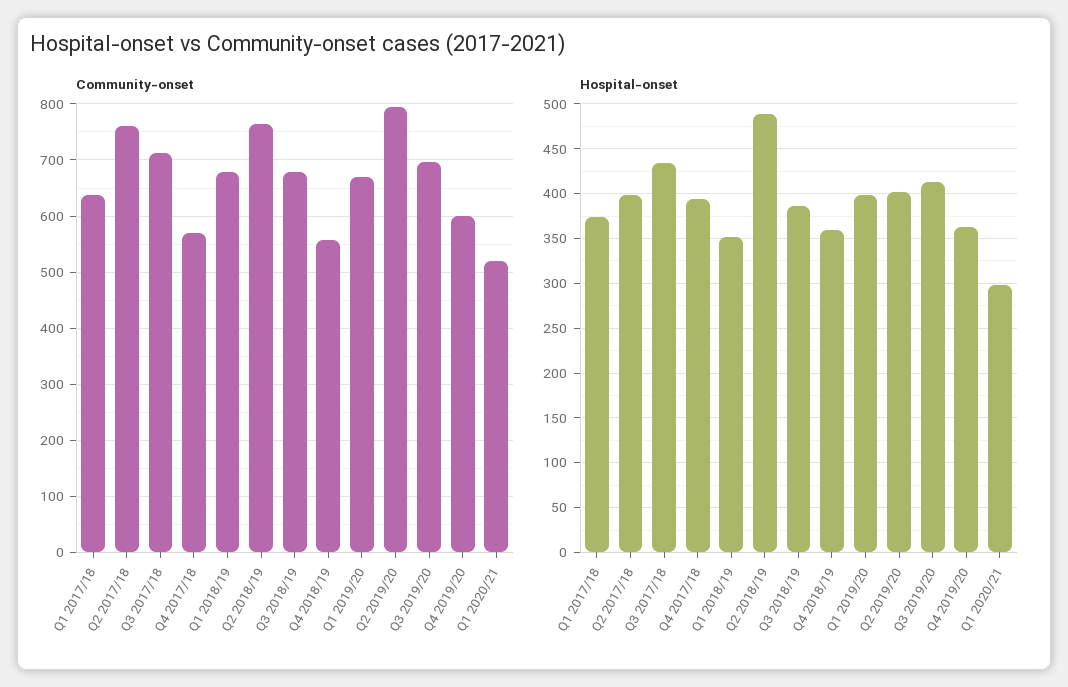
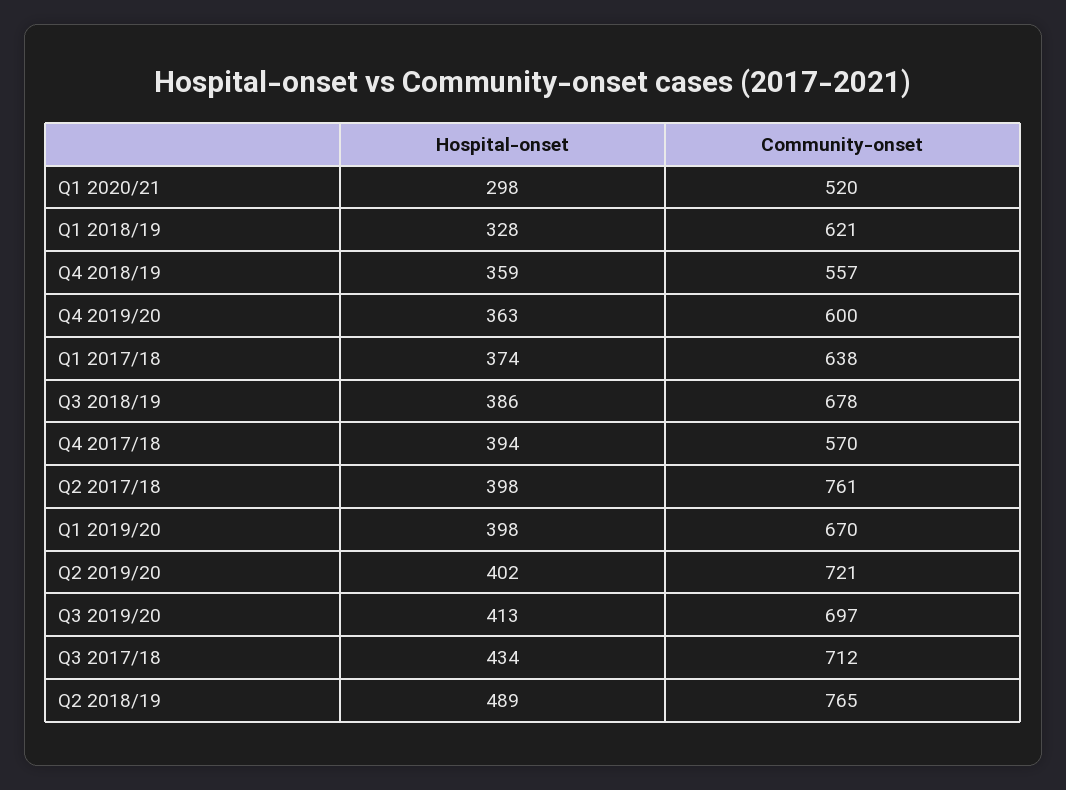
  {
    "Community-onset": {
      "Q1 2017/18": 638,
      "Q2 2017/18": 761,
      "Q3 2017/18": 712,
      "Q4 2017/18": 570,
-     "Q1 2018/19": 680,
+     "Q1 2018/19": 621,
      "Q2 2018/19": 765,
      "Q3 2018/19": 678,
      "Q4 2018/19": 557,
      "Q1 2019/20": 670,
-     "Q2 2019/20": 800,
+     "Q2 2019/20": 721,
      "Q3 2019/20": 697,
      "Q4 2019/20": 600,
      "Q1 2020/21": 520
    },
    "Hospital-onset": {
      "Q1 2017/18": 374,
      "Q2 2017/18": 398,
      "Q3 2017/18": 434,
      "Q4 2017/18": 394,
-     "Q1 2018/19": 350,
+     "Q1 2018/19": 328,
      "Q2 2018/19": 489,
      "Q3 2018/19": 386,
      "Q4 2018/19": 359,
      "Q1 2019/20": 398,
      "Q2 2019/20": 402,
      "Q3 2019/20": 413,
      "Q4 2019/20": 363,
      "Q1 2020/21": 298
    }
  }

